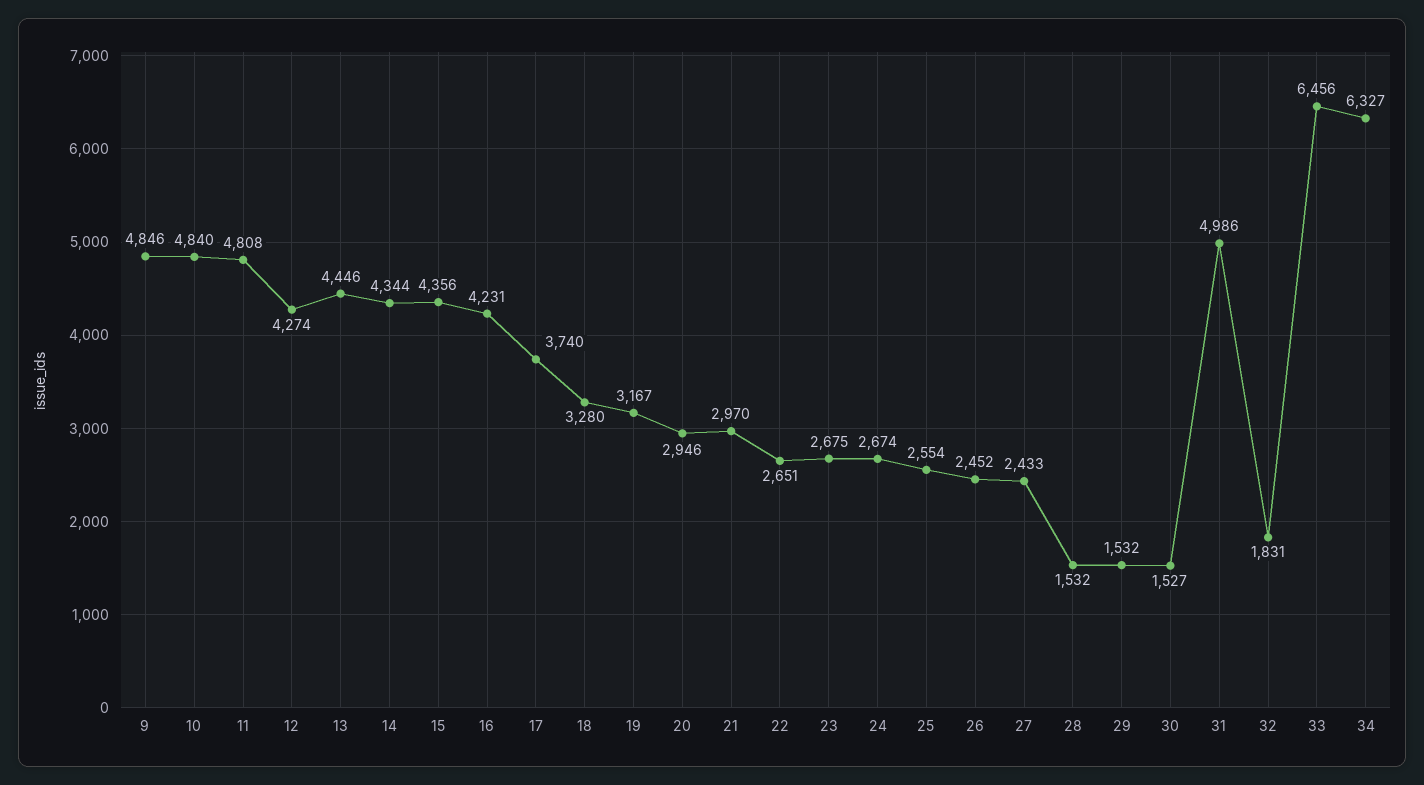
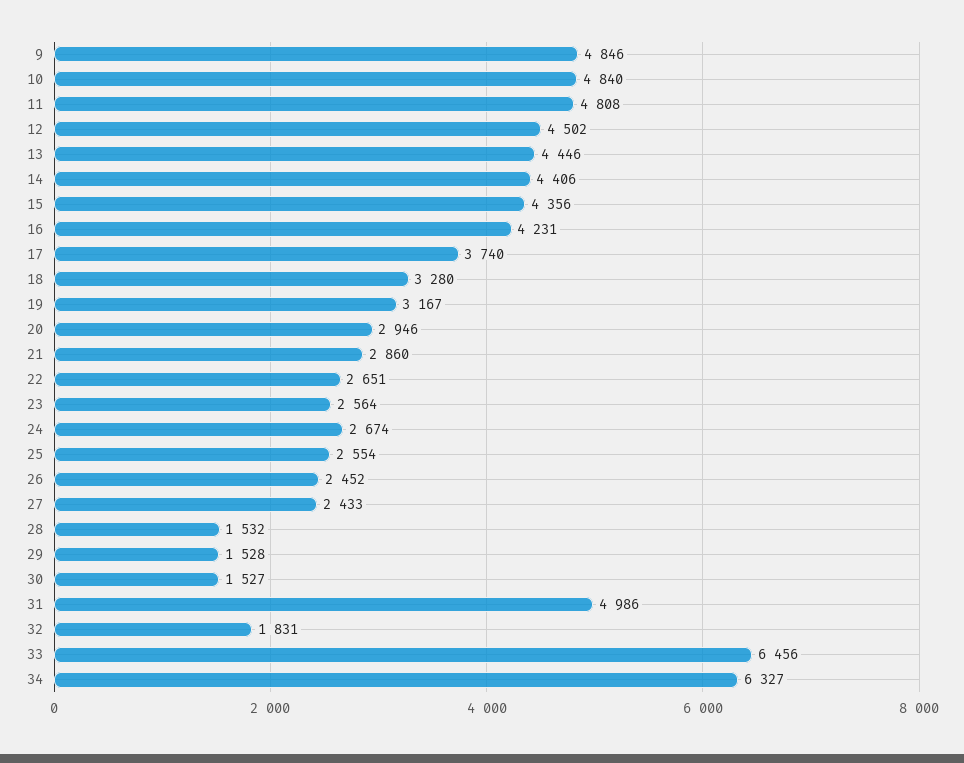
  {
    "9": 4846,
    "10": 4840,
    "11": 4808,
-   "12": 4274,
+   "12": 4502,
    "13": 4446,
-   "14": 4344,
+   "14": 4406,
    "15": 4356,
    "16": 4231,
    "17": 3740,
    "18": 3280,
    "19": 3167,
    "20": 2946,
-   "21": 2970,
+   "21": 2860,
    "22": 2651,
-   "23": 2675,
+   "23": 2564,
    "24": 2674,
    "25": 2554,
    "26": 2452,
    "27": 2433,
    "28": 1532,
-   "29": 1532,
+   "29": 1528,
    "30": 1527,
    "31": 4986,
    "32": 1831,
    "33": 6456,
    "34": 6327
  }

